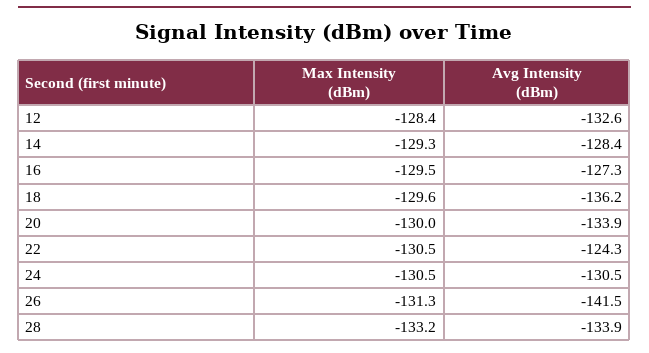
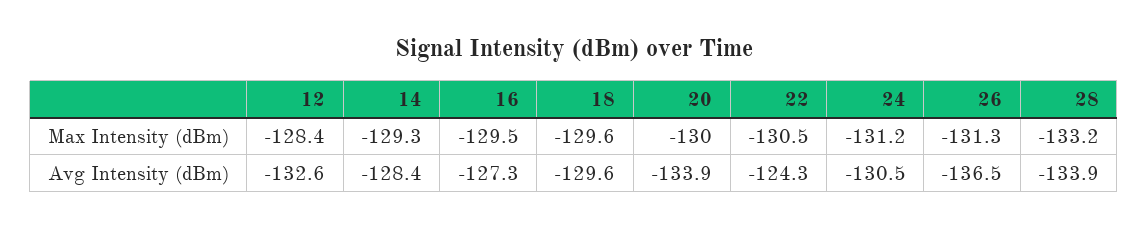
  {
    "Max Intensity (dBm)": {
      "12": -128.4,
      "14": -129.3,
      "16": -129.5,
      "18": -129.6,
      "20": -130,
      "22": -130.5,
-     "24": -130.5,
+     "24": -131.2,
      "26": -131.3,
      "28": -133.2
    },
    "Avg Intensity (dBm)": {
      "12": -132.6,
      "14": -128.4,
      "16": -127.3,
-     "18": -136.2,
+     "18": -129.6,
      "20": -133.9,
      "22": -124.3,
      "24": -130.5,
-     "26": -141.5,
+     "26": -136.5,
      "28": -133.9
    }
  }

